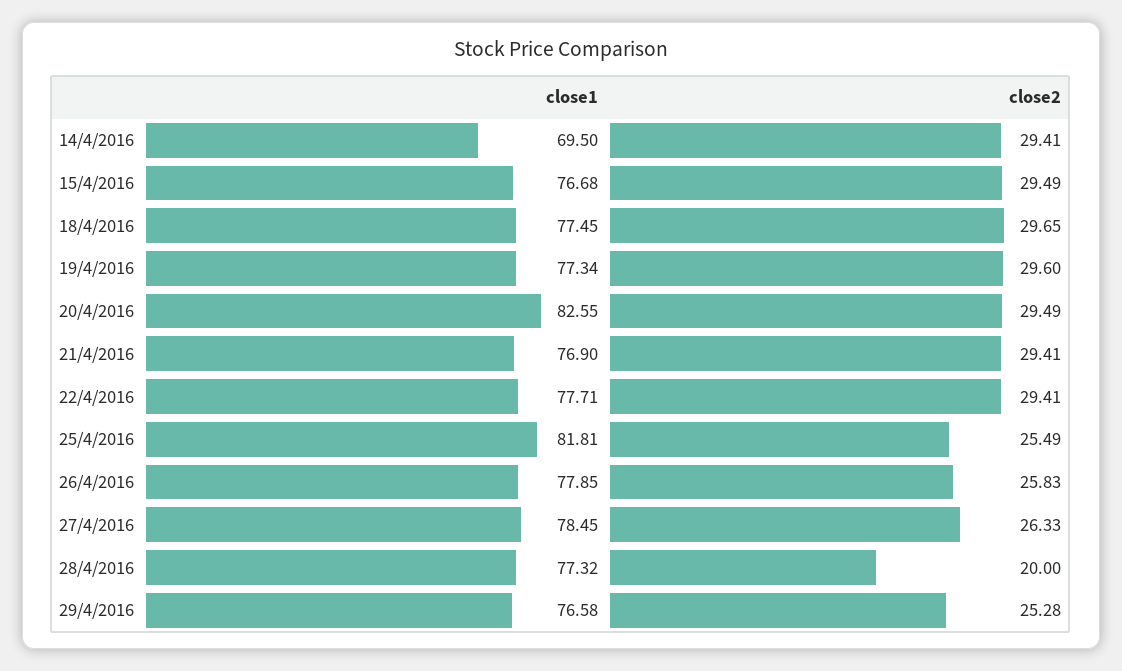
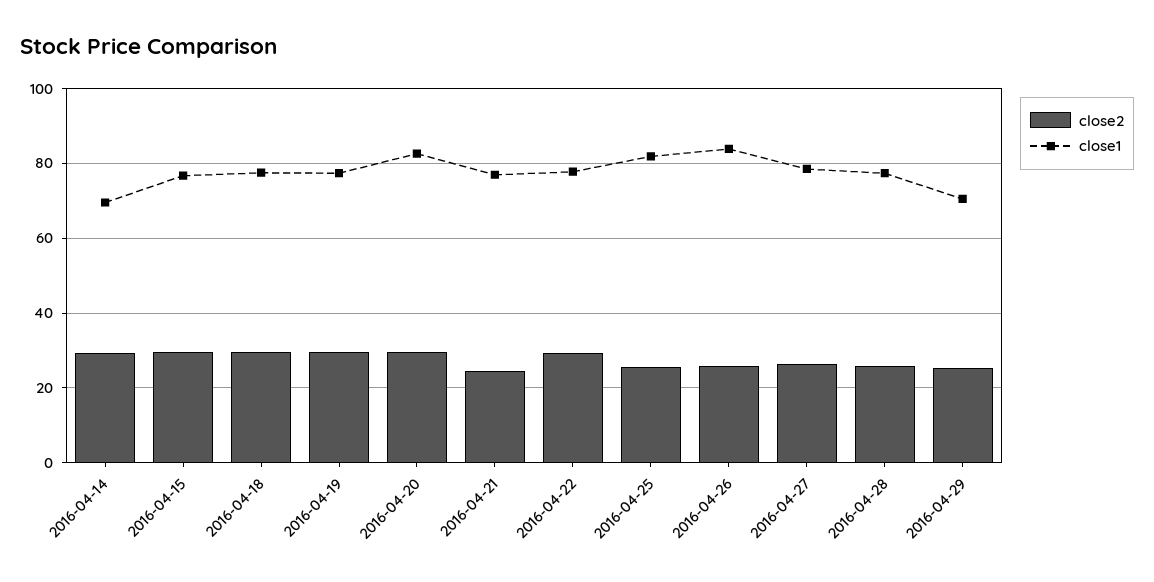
  {
    "close1": {
      "14/4/2016": 69.5,
      "15/4/2016": 76.68,
      "18/4/2016": 77.45,
      "19/4/2016": 77.34,
      "20/4/2016": 82.55,
      "21/4/2016": 76.9,
      "22/4/2016": 77.71,
      "25/4/2016": 81.81,
-     "26/4/2016": 77.85,
+     "26/4/2016": 84,
      "27/4/2016": 78.45,
      "28/4/2016": 77.32,
-     "29/4/2016": 76.58
+     "29/4/2016": 70
    },
    "close2": {
      "14/4/2016": 29.41,
      "15/4/2016": 29.49,
      "18/4/2016": 29.65,
      "19/4/2016": 29.6,
      "20/4/2016": 29.49,
-     "21/4/2016": 29.41,
+     "21/4/2016": 24,
      "22/4/2016": 29.41,
      "25/4/2016": 25.49,
      "26/4/2016": 25.83,
      "27/4/2016": 26.33,
-     "28/4/2016": 20,
+     "28/4/2016": 26,
      "29/4/2016": 25.28
    }
  }

